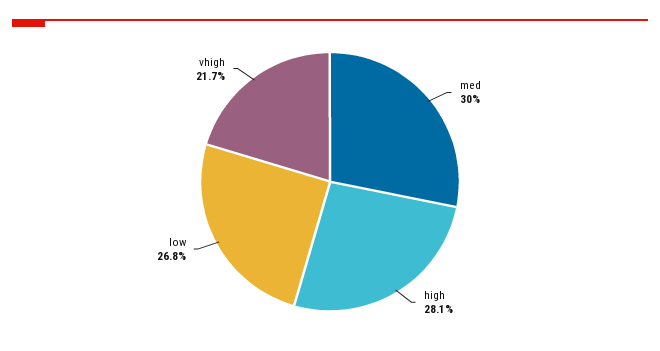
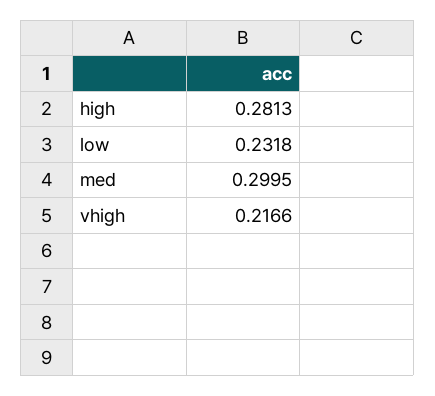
  {
    "med": 0.2995,
    "high": 0.2813,
-   "low": 0.268,
+   "low": 0.2318,
    "vhigh": 0.2166
  }

